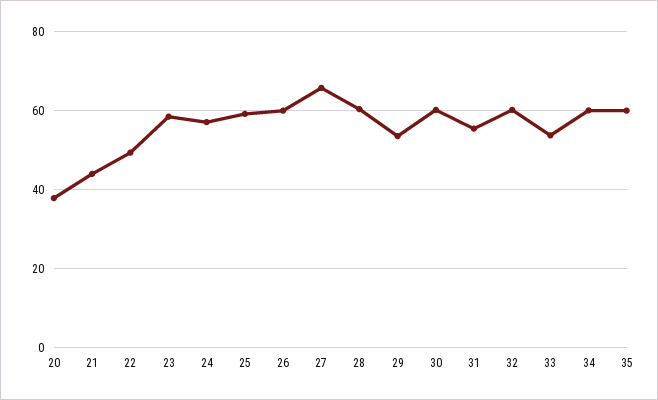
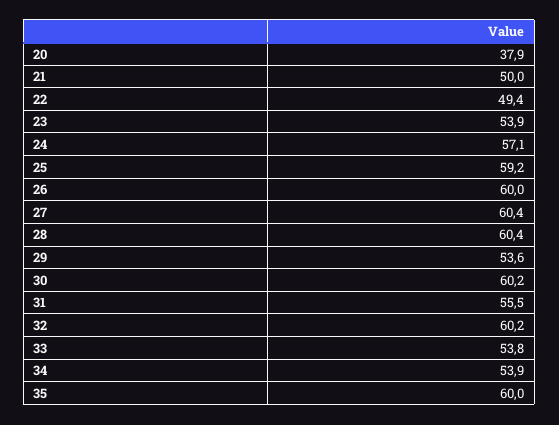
  {
    "20": 37.9,
-   "21": 44,
+   "21": 50,
    "22": 49.4,
-   "23": 58,
+   "23": 53.9,
    "24": 57.1,
    "25": 59.2,
    "26": 60,
-   "27": 66,
+   "27": 60.4,
    "28": 60.4,
    "29": 53.6,
    "30": 60.2,
    "31": 55.5,
    "32": 60.2,
    "33": 53.8,
-   "34": 60,
+   "34": 53.9,
    "35": 60
  }

